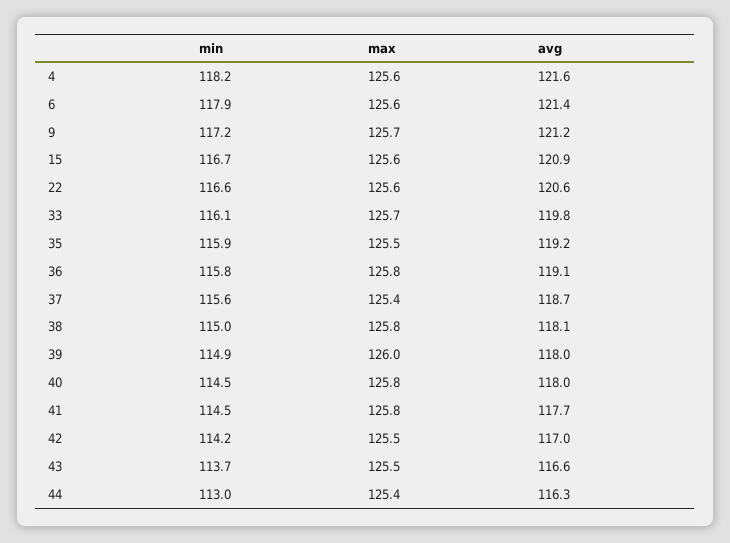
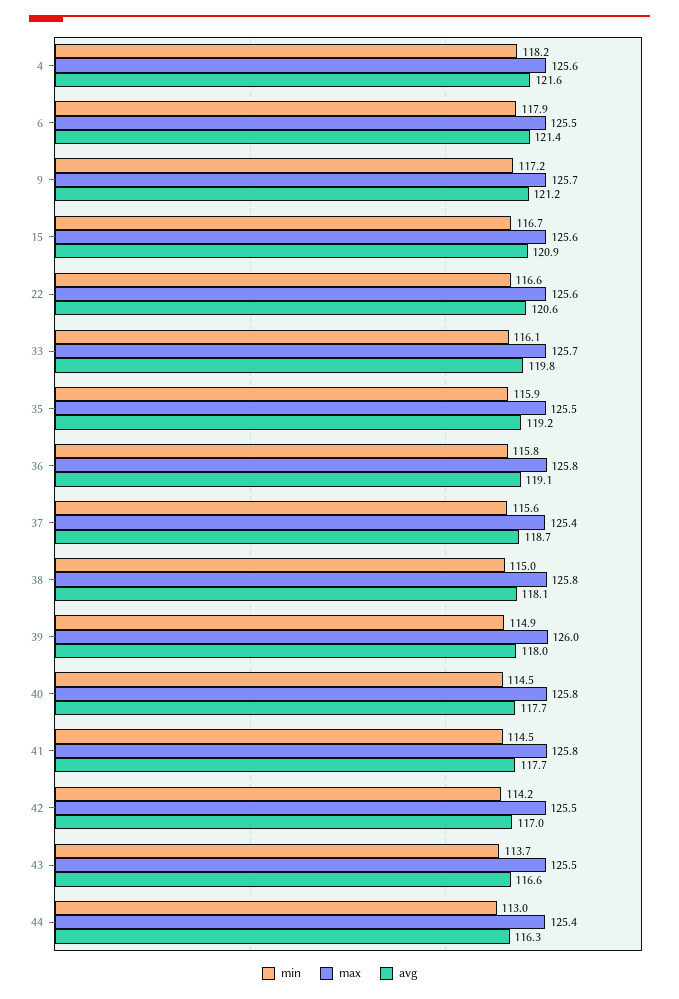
  {
    "min": {
      "4": 118.2,
      "6": 117.9,
      "9": 117.2,
      "15": 116.7,
      "22": 116.6,
      "33": 116.1,
      "35": 115.9,
      "36": 115.8,
      "37": 115.6,
      "38": 115,
      "39": 114.9,
      "40": 114.5,
      "41": 114.5,
      "42": 114.2,
      "43": 113.7,
      "44": 113
    },
    "max": {
      "4": 125.6,
-     "6": 125.6,
+     "6": 125.5,
      "9": 125.7,
      "15": 125.6,
      "22": 125.6,
      "33": 125.7,
      "35": 125.5,
      "36": 125.8,
      "37": 125.4,
      "38": 125.8,
      "39": 126,
      "40": 125.8,
      "41": 125.8,
      "42": 125.5,
      "43": 125.5,
      "44": 125.4
    },
    "avg": {
      "4": 121.6,
      "6": 121.4,
      "9": 121.2,
      "15": 120.9,
      "22": 120.6,
      "33": 119.8,
      "35": 119.2,
      "36": 119.1,
      "37": 118.7,
      "38": 118.1,
      "39": 118,
-     "40": 118,
+     "40": 117.7,
      "41": 117.7,
      "42": 117,
      "43": 116.6,
      "44": 116.3
    }
  }

